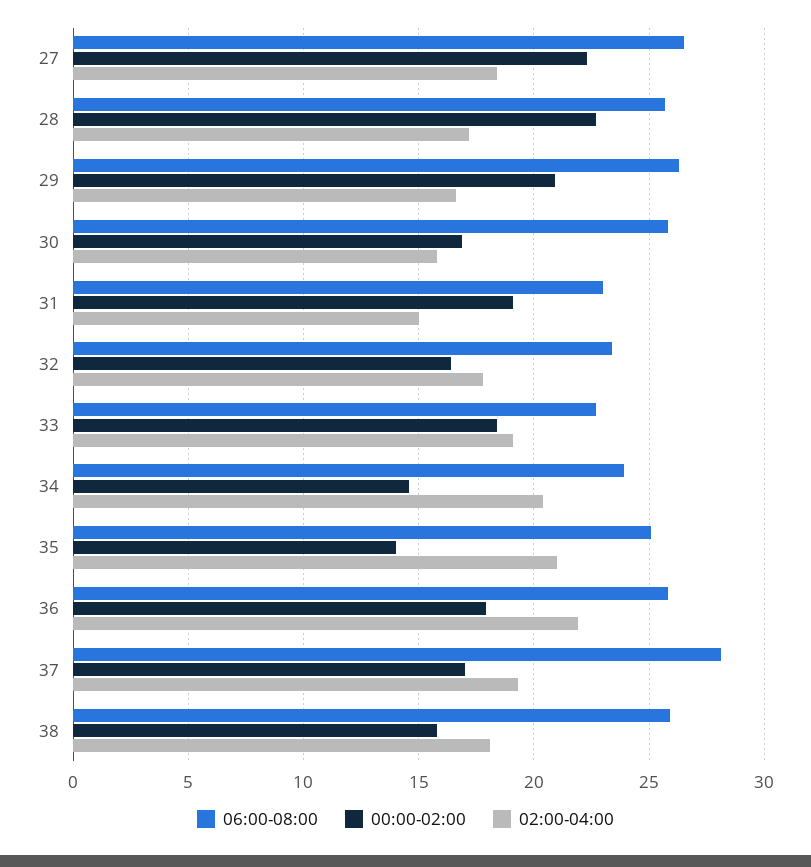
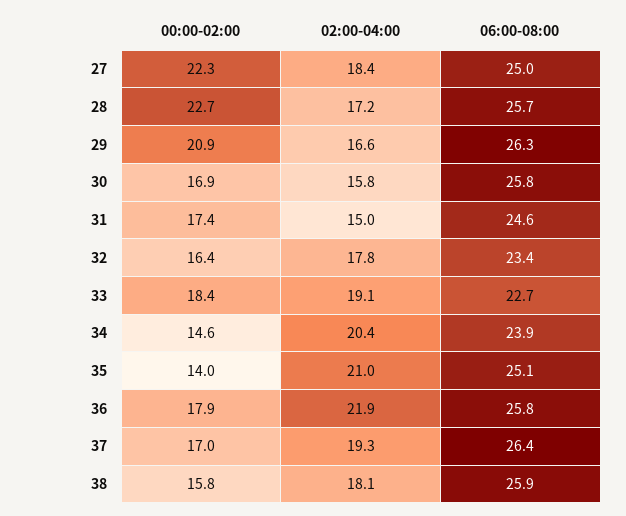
  {
    "06:00-08:00": {
-     "27": 26.5,
+     "27": 25,
      "28": 25.7,
      "29": 26.3,
      "30": 25.8,
-     "31": 23,
+     "31": 24.6,
      "32": 23.4,
      "33": 22.7,
      "34": 23.9,
      "35": 25.1,
      "36": 25.8,
-     "37": 28,
+     "37": 26.4,
      "38": 25.9
    },
    "00:00-02:00": {
      "27": 22.3,
      "28": 22.7,
      "29": 20.9,
      "30": 16.9,
-     "31": 19,
+     "31": 17.4,
      "32": 16.4,
      "33": 18.4,
      "34": 14.6,
      "35": 14,
      "36": 17.9,
      "37": 17,
      "38": 15.8
    },
    "02:00-04:00": {
      "27": 18.4,
      "28": 17.2,
      "29": 16.6,
      "30": 15.8,
      "31": 15,
      "32": 17.8,
      "33": 19.1,
      "34": 20.4,
      "35": 21,
      "36": 21.9,
      "37": 19.3,
      "38": 18.1
    }
  }

